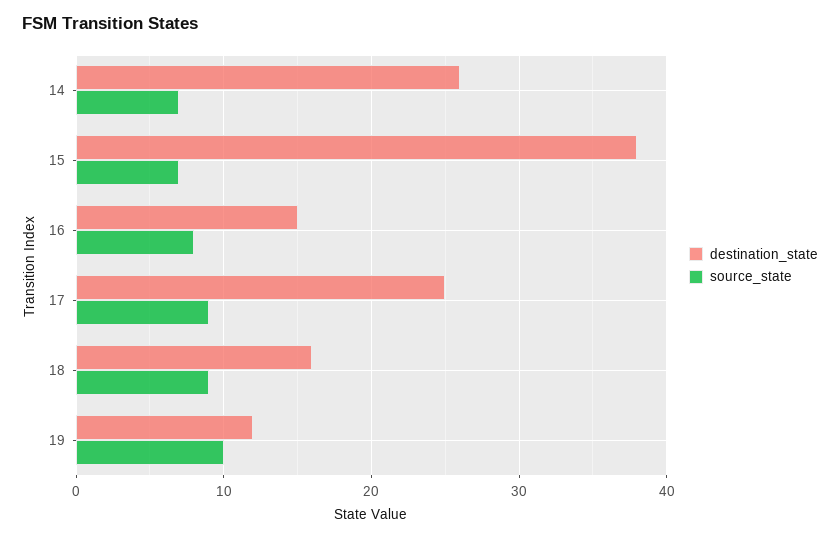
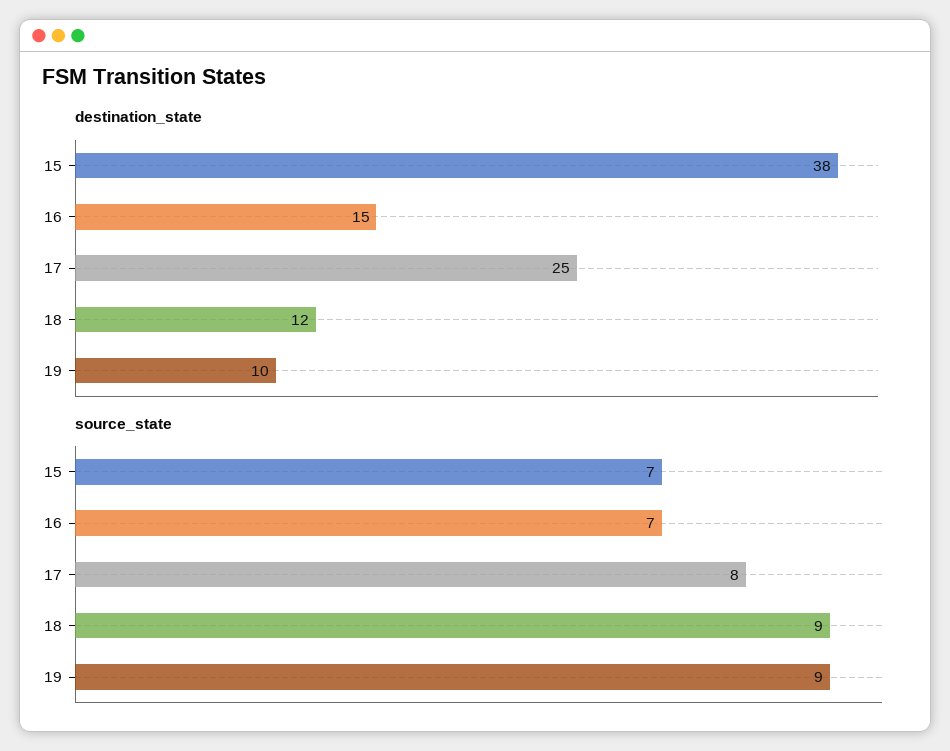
  {
    "destination_state": {
-     "14": 26,
      "15": 38,
      "16": 15,
      "17": 25,
-     "18": 16,
+     "18": 12,
-     "19": 12
+     "19": 10
    },
    "source_state": {
-     "14": 7,
      "15": 7,
-     "16": 8,
+     "16": 7,
-     "17": 9,
+     "17": 8,
      "18": 9,
-     "19": 10
+     "19": 9
    }
  }

